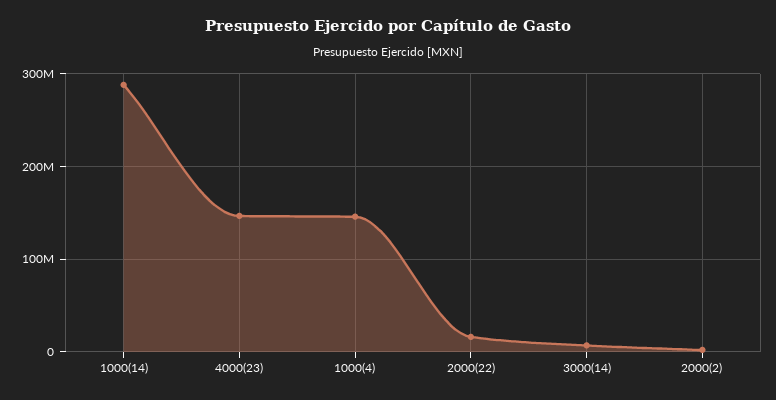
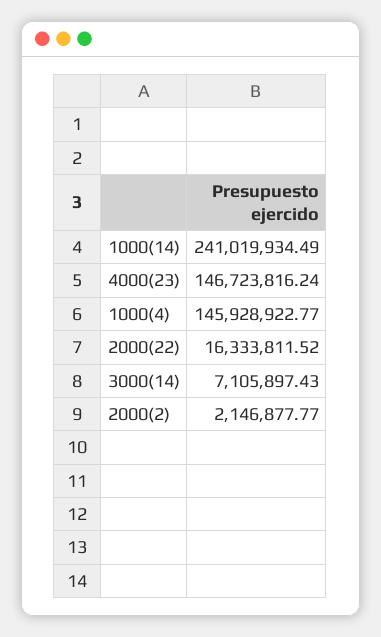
  {
-   "1000(14)": 290000000,
+   "1000(14)": 241019934.49,
    "4000(23)": 146723816.24,
    "1000(4)": 145928922.77,
    "2000(22)": 16333811.52,
    "3000(14)": 7105897.43,
    "2000(2)": 2146877.77
  }

